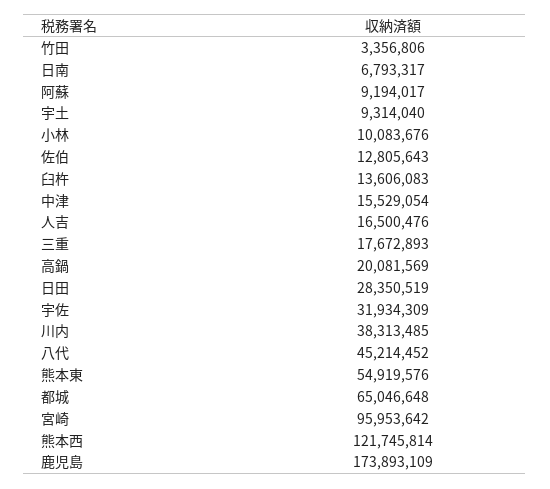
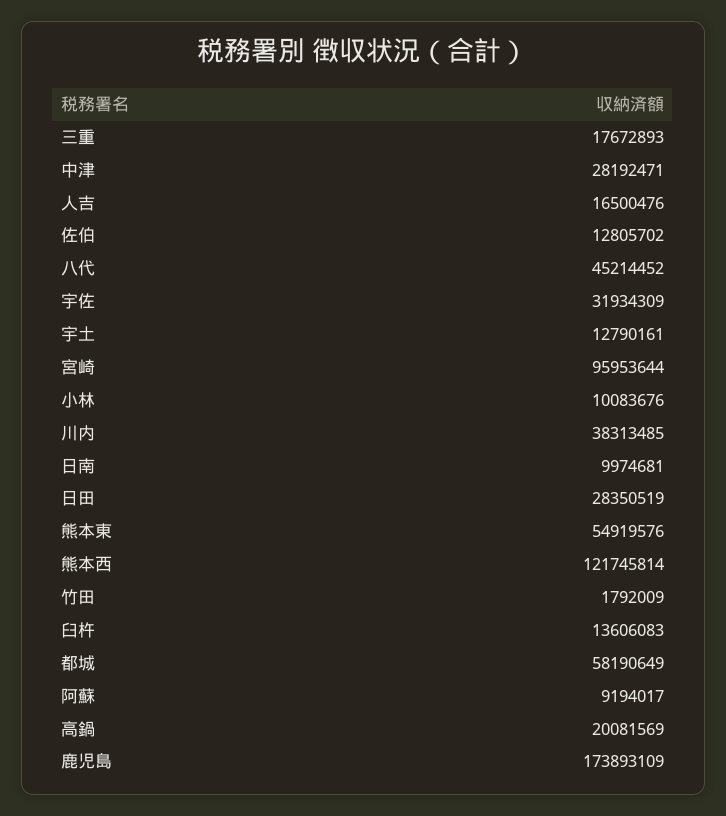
  {
-   "竹田": 3356806,
+   "竹田": 1792009,
-   "日南": 6793317,
+   "日南": 9974681,
    "阿蘇": 9194017,
-   "宇土": 9314040,
+   "宇土": 12790161,
    "小林": 10083676,
-   "佐伯": 12805643,
+   "佐伯": 12805702,
    "臼杵": 13606083,
-   "中津": 15529054,
+   "中津": 28192471,
    "人吉": 16500476,
    "三重": 17672893,
    "高鍋": 20081569,
    "日田": 28350519,
    "宇佐": 31934309,
    "川内": 38313485,
    "八代": 45214452,
    "熊本東": 54919576,
-   "都城": 65046648,
+   "都城": 58190649,
-   "宮崎": 95953642,
+   "宮崎": 95953644,
    "熊本西": 121745814,
    "鹿児島": 173893109
  }

